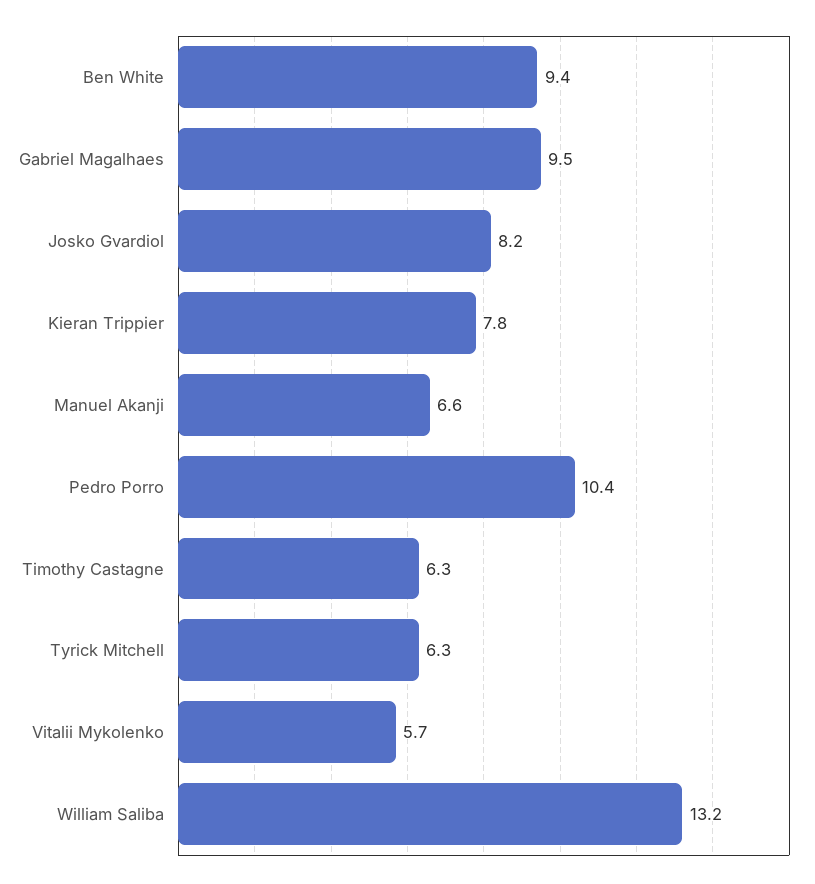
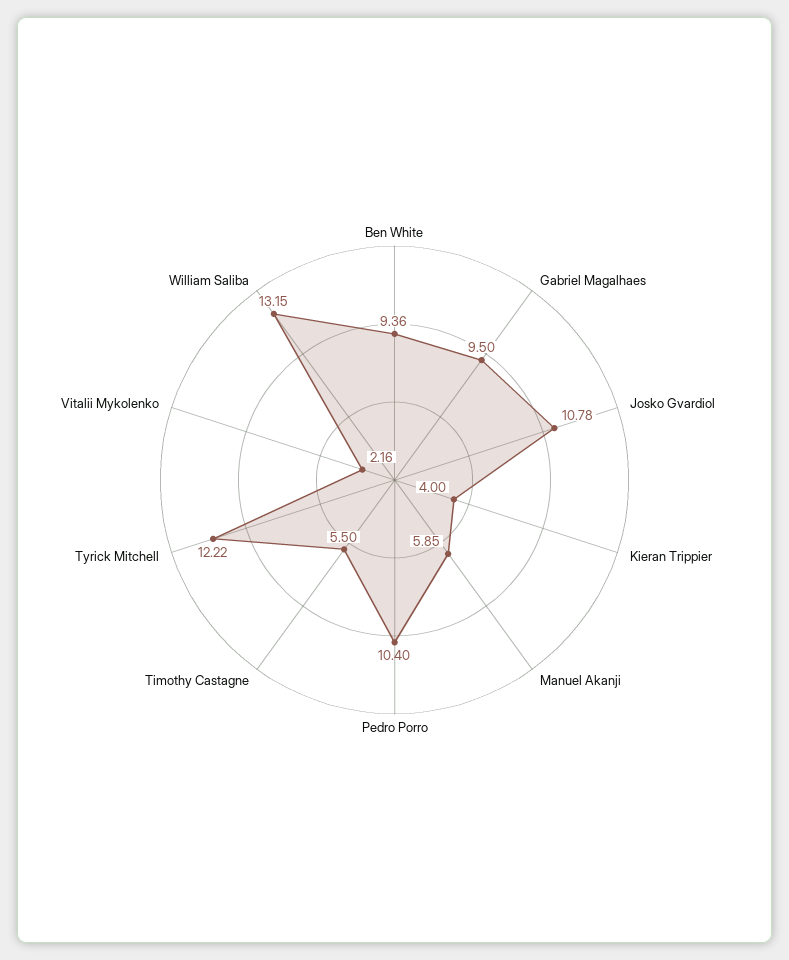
  {
    "Ben White": 9.36,
    "Gabriel Magalhaes": 9.5,
-   "Josko Gvardiol": 8.2,
+   "Josko Gvardiol": 10.78,
-   "Kieran Trippier": 7.8,
+   "Kieran Trippier": 4,
-   "Manuel Akanji": 6.6,
+   "Manuel Akanji": 5.85,
    "Pedro Porro": 10.4,
-   "Timothy Castagne": 6.3,
+   "Timothy Castagne": 5.5,
-   "Tyrick Mitchell": 6.3,
+   "Tyrick Mitchell": 12.22,
-   "Vitalii Mykolenko": 5.7,
+   "Vitalii Mykolenko": 2.16,
    "William Saliba": 13.15
  }

